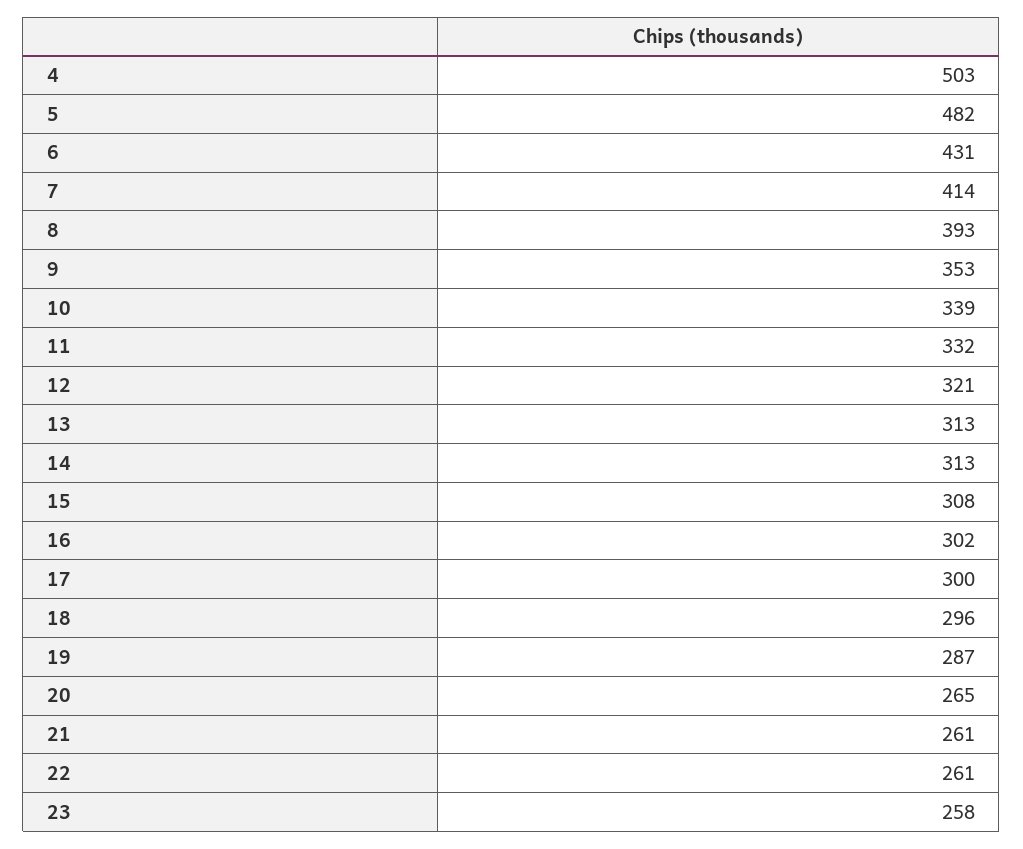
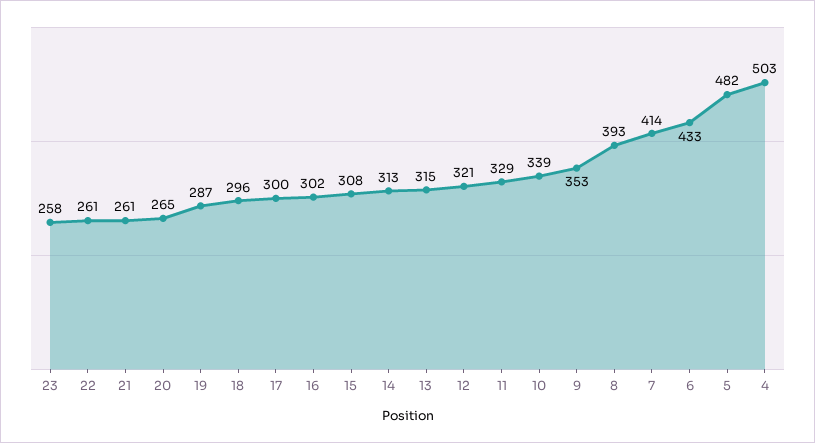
  {
    "4": 503,
    "5": 482,
-   "6": 431,
+   "6": 433,
    "7": 414,
    "8": 393,
    "9": 353,
    "10": 339,
-   "11": 332,
+   "11": 329,
    "12": 321,
-   "13": 313,
+   "13": 315,
    "14": 313,
    "15": 308,
    "16": 302,
    "17": 300,
    "18": 296,
    "19": 287,
    "20": 265,
    "21": 261,
    "22": 261,
    "23": 258
  }

